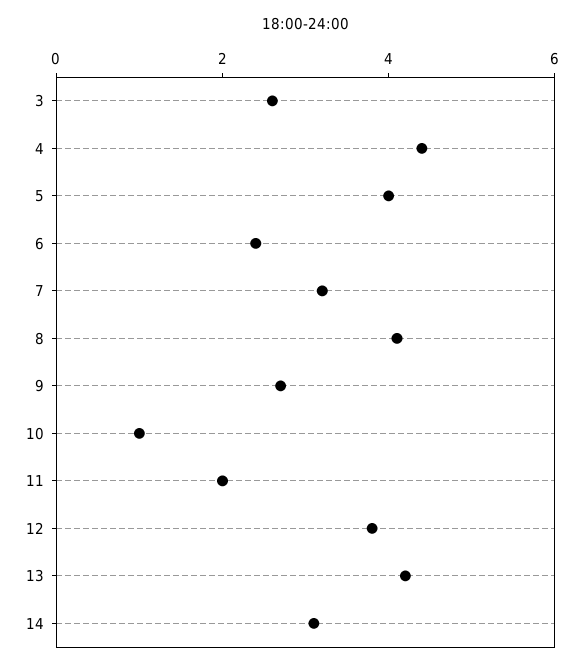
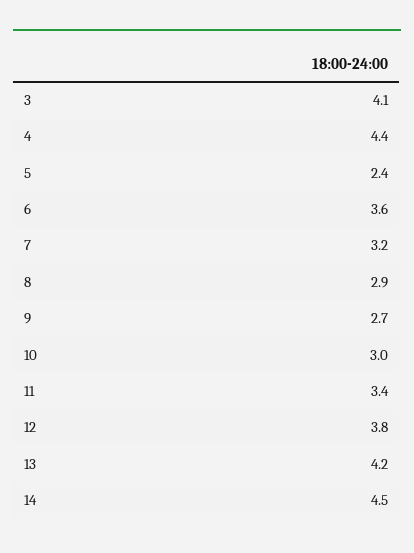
  {
-   "3": 2.5,
+   "3": 4.1,
    "4": 4.4,
-   "5": 4,
+   "5": 2.4,
-   "6": 2.5,
+   "6": 3.6,
    "7": 3.2,
-   "8": 4,
+   "8": 2.9,
    "9": 2.7,
-   "10": 1,
+   "10": 3,
-   "11": 2,
+   "11": 3.4,
    "12": 3.8,
    "13": 4.2,
-   "14": 3
+   "14": 4.5
  }

